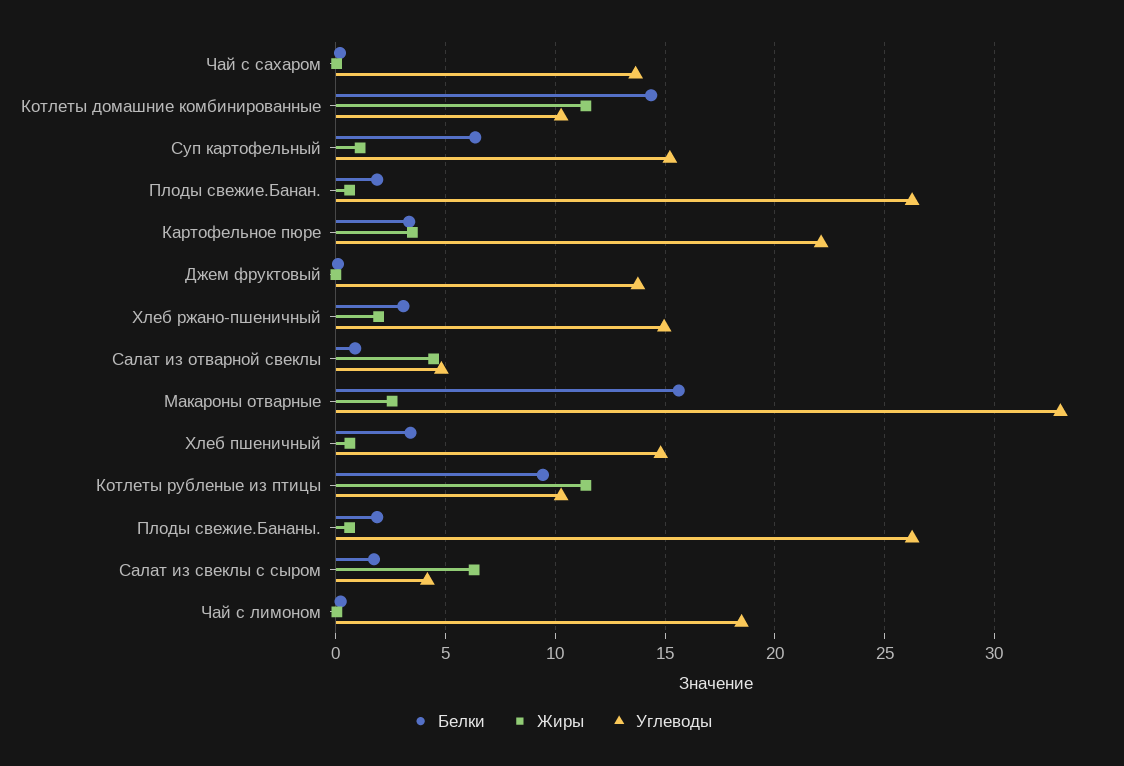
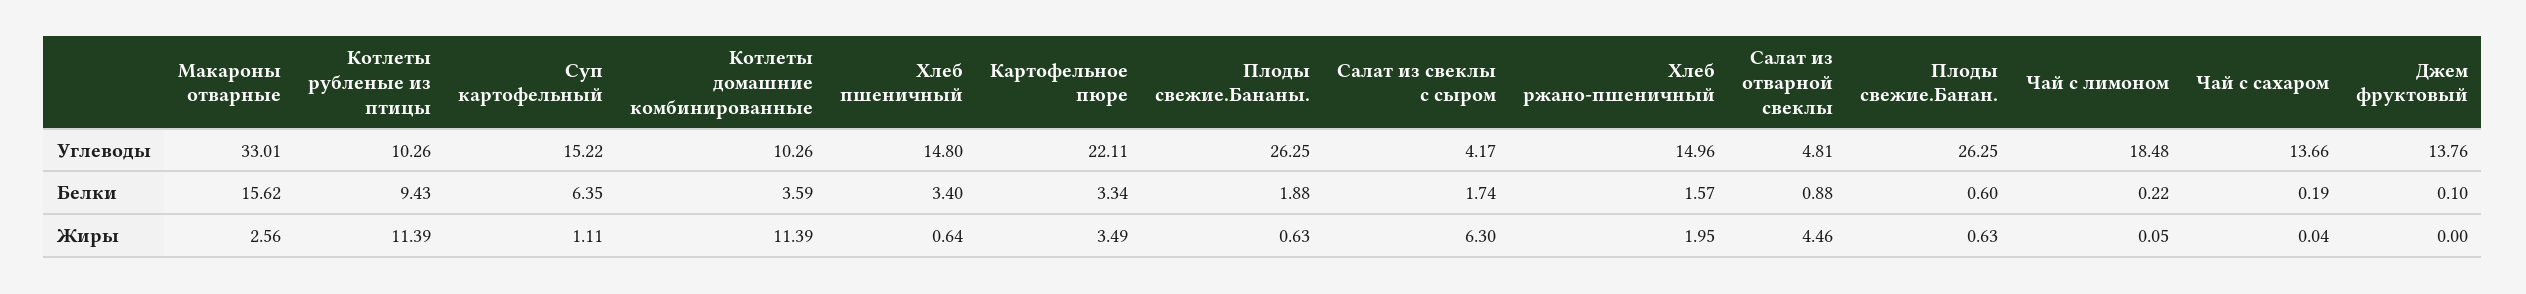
  {
    "Белки": {
      "Чай с сахаром": 0.19,
-     "Котлеты домашние комбинированные": 14.5,
+     "Котлеты домашние комбинированные": 3.59,
      "Суп картофельный": 6.35,
-     "Плоды свежие.Банан.": 2,
+     "Плоды свежие.Банан.": 0.6,
      "Картофельное пюре": 3.34,
      "Джем фруктовый": 0.1,
-     "Хлеб ржано-пшеничный": 3,
+     "Хлеб ржано-пшеничный": 1.57,
      "Салат из отварной свеклы": 0.88,
      "Макароны отварные": 15.62,
      "Хлеб пшеничный": 3.4,
      "Котлеты рубленые из птицы": 9.43,
      "Плоды свежие.Бананы.": 1.88,
      "Салат из свеклы с сыром": 1.74,
      "Чай с лимоном": 0.22
    },
    "Жиры": {
      "Чай с сахаром": 0.04,
      "Котлеты домашние комбинированные": 11.39,
      "Суп картофельный": 1.11,
      "Плоды свежие.Банан.": 0.63,
      "Картофельное пюре": 3.49,
      "Джем фруктовый": 0,
      "Хлеб ржано-пшеничный": 1.95,
      "Салат из отварной свеклы": 4.46,
      "Макароны отварные": 2.56,
      "Хлеб пшеничный": 0.64,
      "Котлеты рубленые из птицы": 11.39,
      "Плоды свежие.Бананы.": 0.63,
      "Салат из свеклы с сыром": 6.3,
      "Чай с лимоном": 0.05
    },
    "Углеводы": {
      "Чай с сахаром": 13.66,
      "Котлеты домашние комбинированные": 10.26,
      "Суп картофельный": 15.22,
      "Плоды свежие.Банан.": 26.25,
      "Картофельное пюре": 22.11,
      "Джем фруктовый": 13.76,
      "Хлеб ржано-пшеничный": 14.96,
      "Салат из отварной свеклы": 4.81,
      "Макароны отварные": 33.01,
      "Хлеб пшеничный": 14.8,
      "Котлеты рубленые из птицы": 10.26,
      "Плоды свежие.Бананы.": 26.25,
      "Салат из свеклы с сыром": 4.17,
      "Чай с лимоном": 18.48
    }
  }

